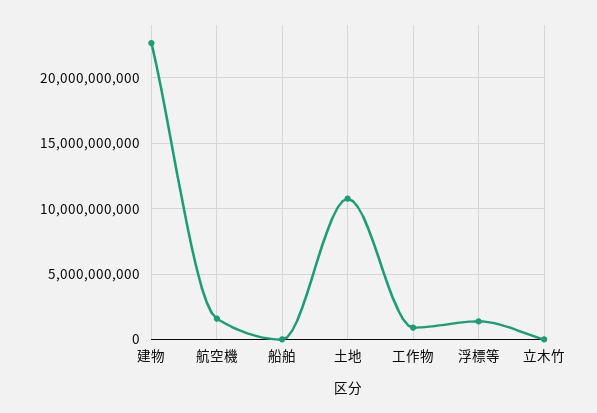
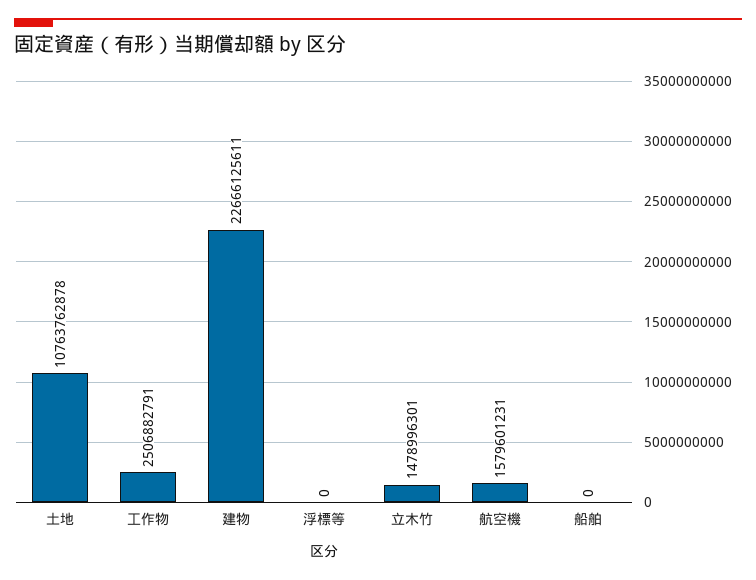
  {
    "建物": 22666125611,
    "航空機": 1579601231,
    "船舶": 0,
    "土地": 10763762878,
-   "工作物": 1000000000,
+   "工作物": 2506882791,
-   "浮標等": 1500000000,
+   "浮標等": 0,
-   "立木竹": 0
+   "立木竹": 1478996301
  }

